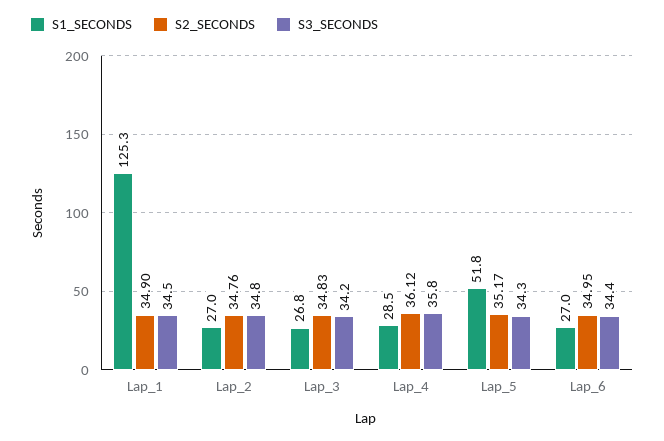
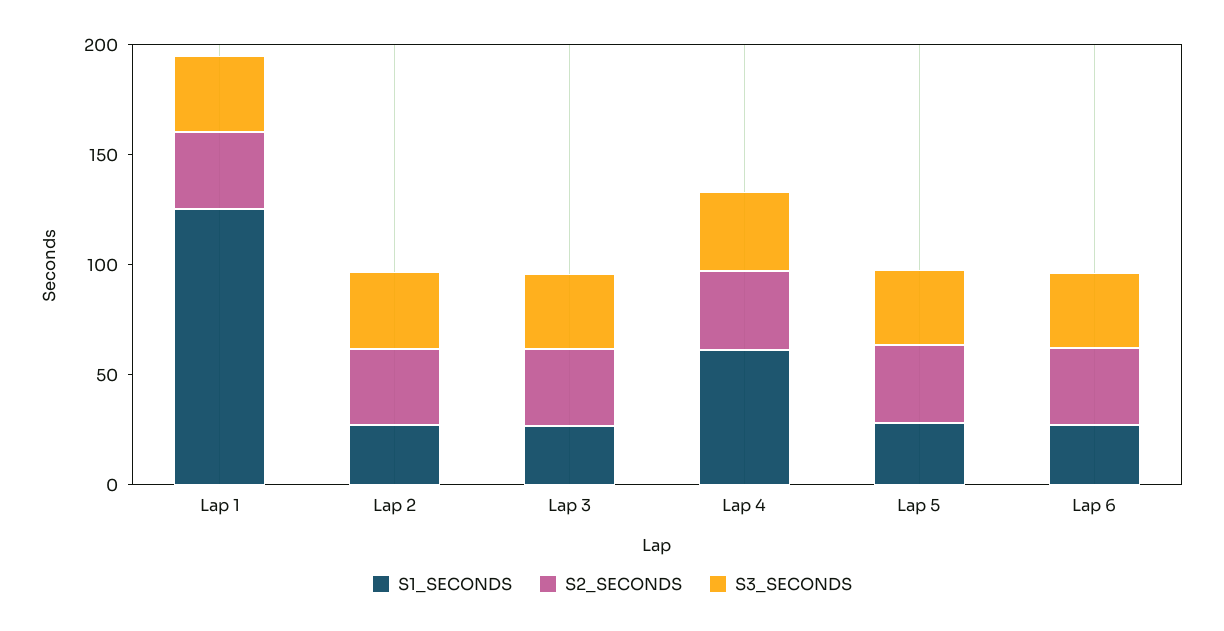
  {
    "S1_SECONDS": {
      "Lap_1": 125.3,
      "Lap_2": 27,
      "Lap_3": 26.8,
-     "Lap_4": 28.5,
+     "Lap_4": 60,
-     "Lap_5": 51.8,
+     "Lap_5": 30,
      "Lap_6": 27
    },
    "S2_SECONDS": {
      "Lap_1": 34.9,
      "Lap_2": 34.76,
      "Lap_3": 34.83,
      "Lap_4": 36.12,
      "Lap_5": 35.17,
      "Lap_6": 34.95
    },
    "S3_SECONDS": {
      "Lap_1": 34.5,
      "Lap_2": 34.8,
      "Lap_3": 34.2,
      "Lap_4": 35.8,
      "Lap_5": 34.3,
      "Lap_6": 34.4
    }
  }

